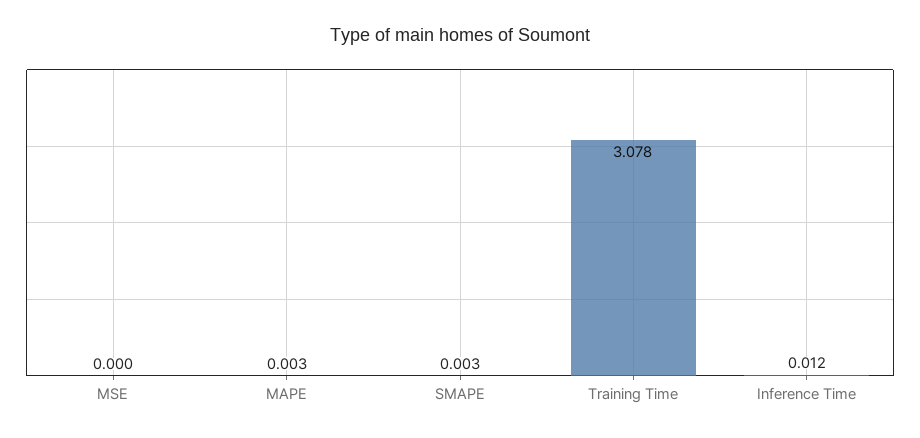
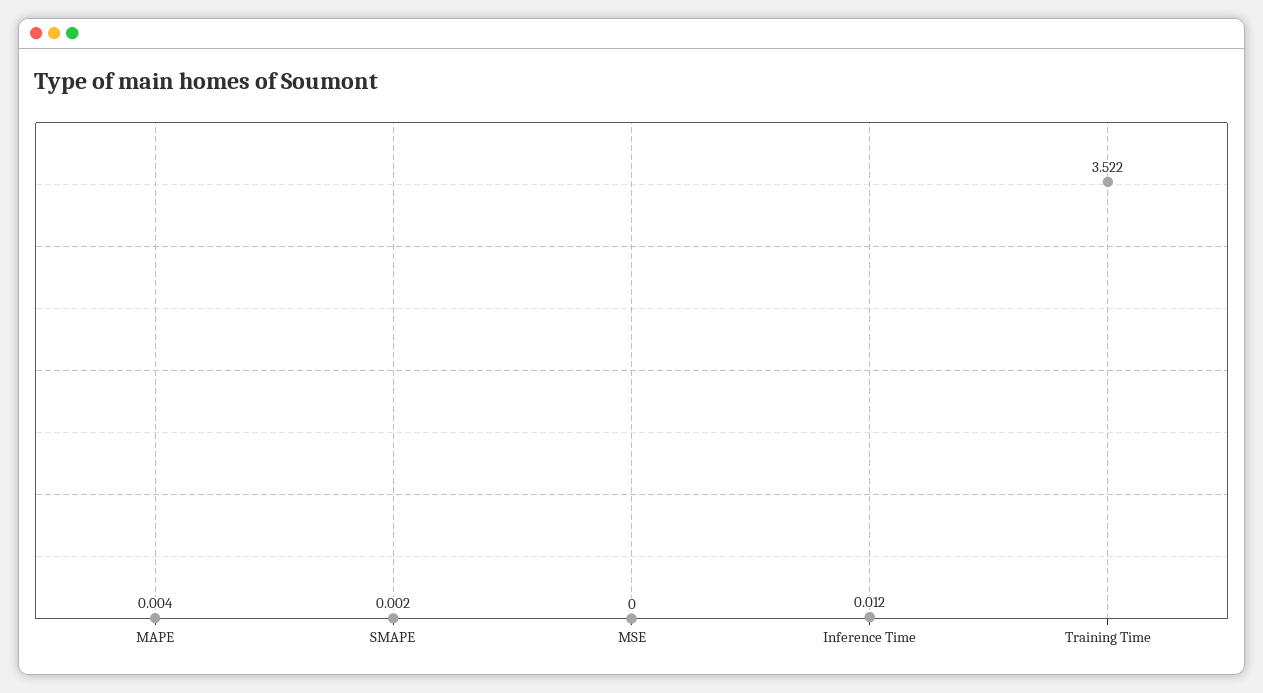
  {
    "MSE": 0,
-   "MAPE": 0.003,
+   "MAPE": 0.004,
-   "SMAPE": 0.003,
+   "SMAPE": 0.002,
-   "Training Time": 3.078,
+   "Training Time": 3.522,
    "Inference Time": 0.012
  }

